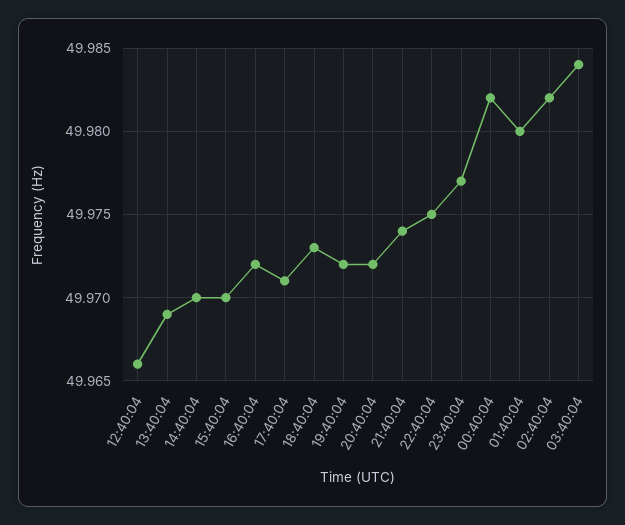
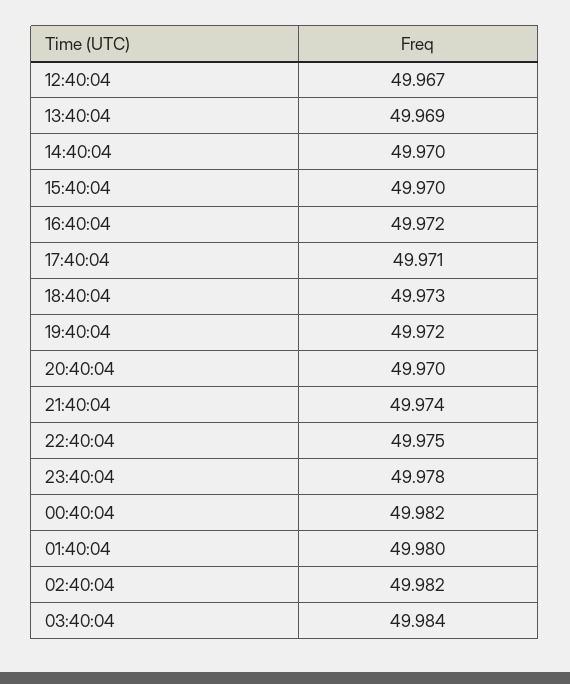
  {
-   "12:40:04": 49.966,
+   "12:40:04": 49.967,
    "13:40:04": 49.969,
    "14:40:04": 49.97,
    "15:40:04": 49.97,
    "16:40:04": 49.972,
    "17:40:04": 49.971,
    "18:40:04": 49.973,
    "19:40:04": 49.972,
-   "20:40:04": 49.972,
+   "20:40:04": 49.97,
    "21:40:04": 49.974,
    "22:40:04": 49.975,
-   "23:40:04": 49.977,
+   "23:40:04": 49.978,
    "00:40:04": 49.982,
    "01:40:04": 49.98,
    "02:40:04": 49.982,
    "03:40:04": 49.984
  }

